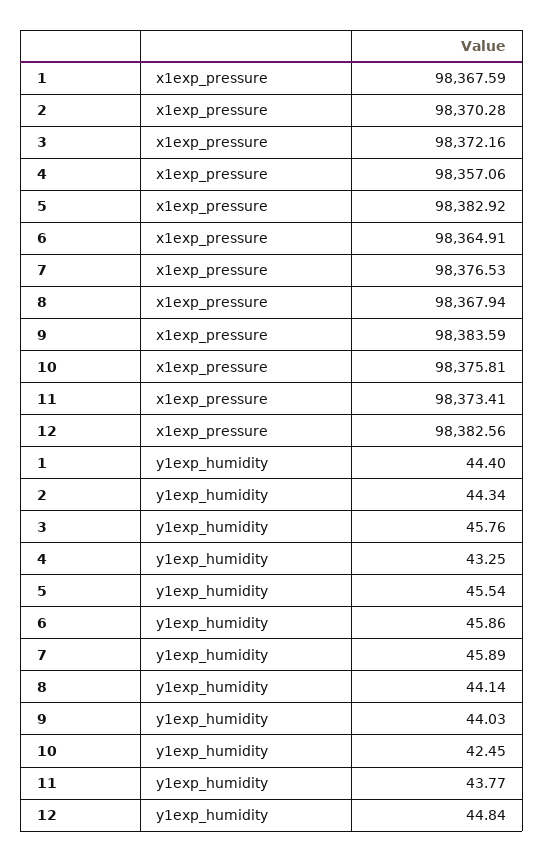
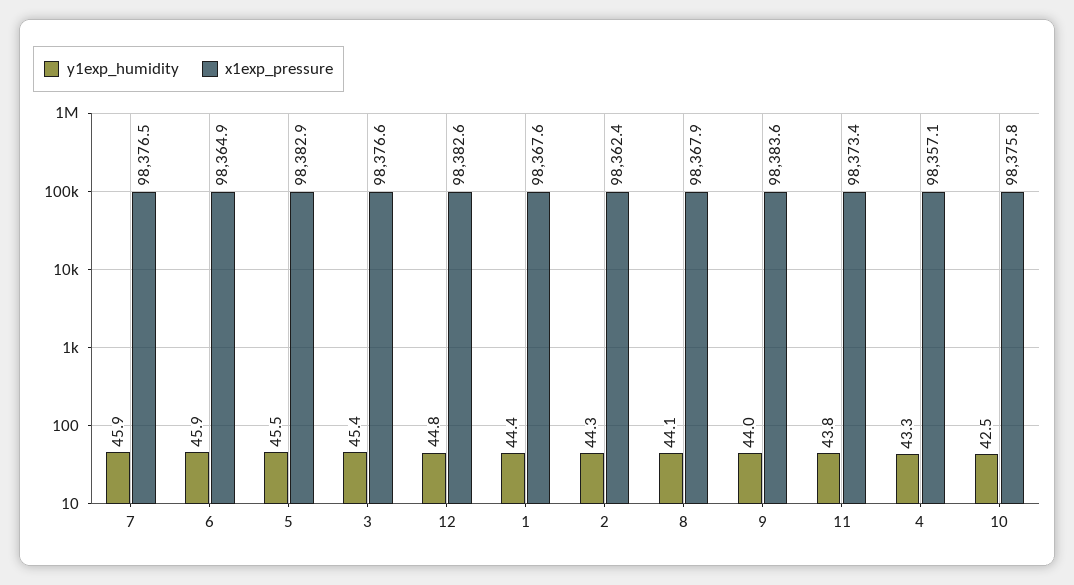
  {
    "x1exp_pressure": {
      "1": 98367.59,
-     "2": 98370.28,
+     "2": 98362.4,
-     "3": 98372.16,
+     "3": 98376.6,
      "4": 98357.06,
      "5": 98382.92,
      "6": 98364.91,
      "7": 98376.53,
      "8": 98367.94,
      "9": 98383.59,
      "10": 98375.81,
      "11": 98373.41,
      "12": 98382.56
    },
    "y1exp_humidity": {
      "1": 44.4,
      "2": 44.34,
-     "3": 45.76,
+     "3": 45.4,
      "4": 43.25,
      "5": 45.54,
      "6": 45.86,
      "7": 45.89,
      "8": 44.14,
      "9": 44.03,
      "10": 42.45,
      "11": 43.77,
      "12": 44.84
    }
  }

